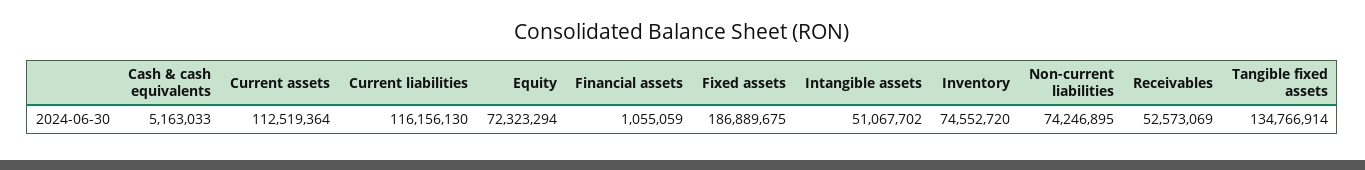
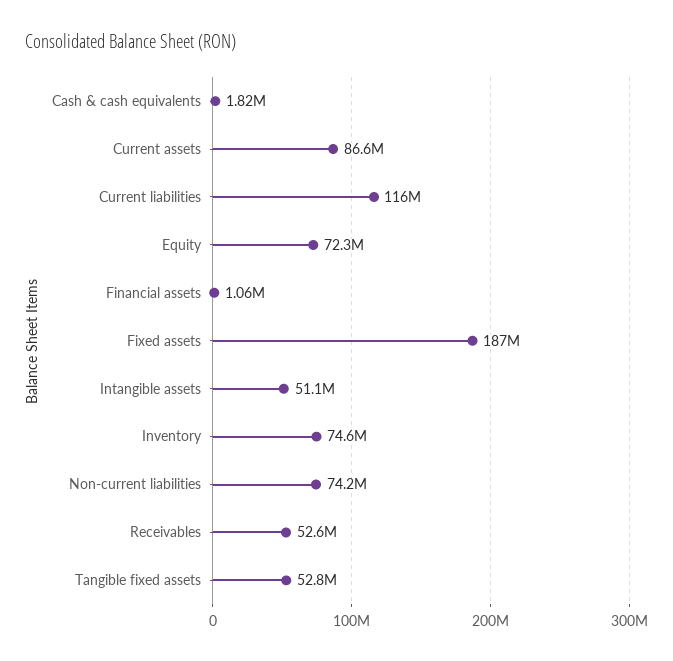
  {
-   "Cash & cash equivalents": 5163033,
+   "Cash & cash equivalents": 1820000,
-   "Current assets": 112519364,
+   "Current assets": 86600000,
    "Current liabilities": 116156130,
    "Equity": 72323294,
    "Financial assets": 1055059,
    "Fixed assets": 186889675,
    "Intangible assets": 51067702,
    "Inventory": 74552720,
    "Non-current liabilities": 74246895,
    "Receivables": 52573069,
-   "Tangible fixed assets": 134766914
+   "Tangible fixed assets": 52800000
  }

